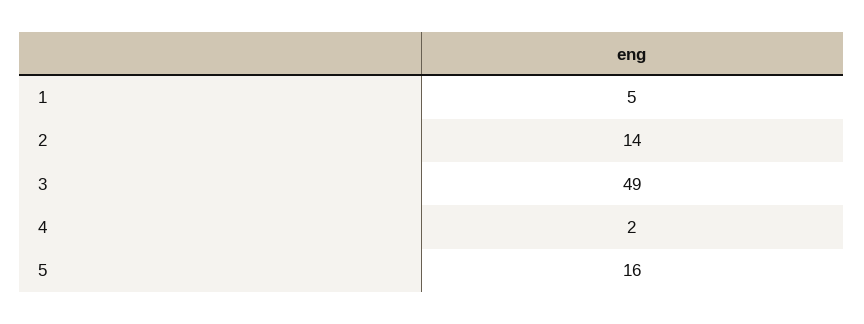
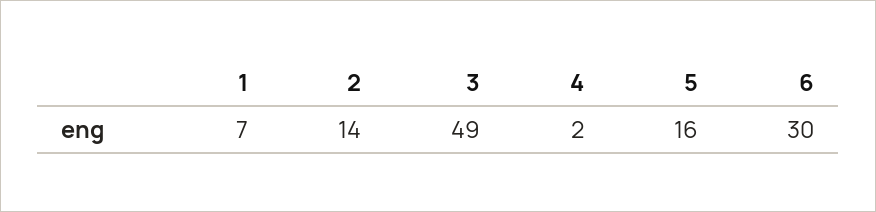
  {
-   "1": 5,
+   "1": 7,
    "2": 14,
    "3": 49,
    "4": 2,
-   "5": 16
+   "5": 16,
+   "6": 30
  }

